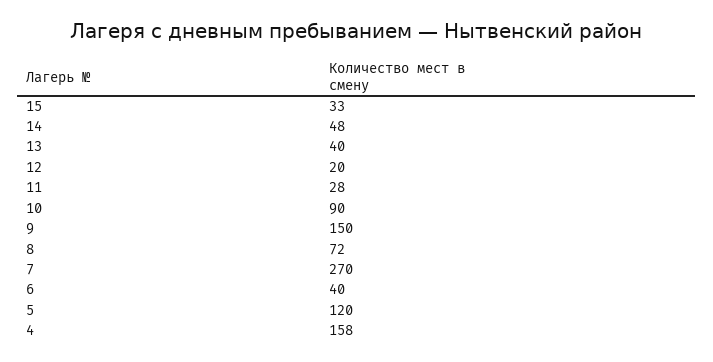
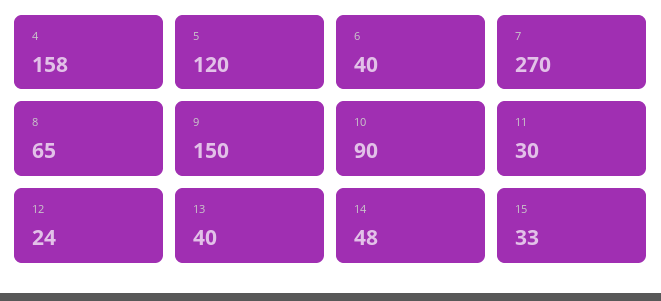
  {
    "15": 33,
    "14": 48,
    "13": 40,
-   "12": 20,
+   "12": 24,
-   "11": 28,
+   "11": 30,
    "10": 90,
    "9": 150,
-   "8": 72,
+   "8": 65,
    "7": 270,
    "6": 40,
    "5": 120,
    "4": 158
  }

